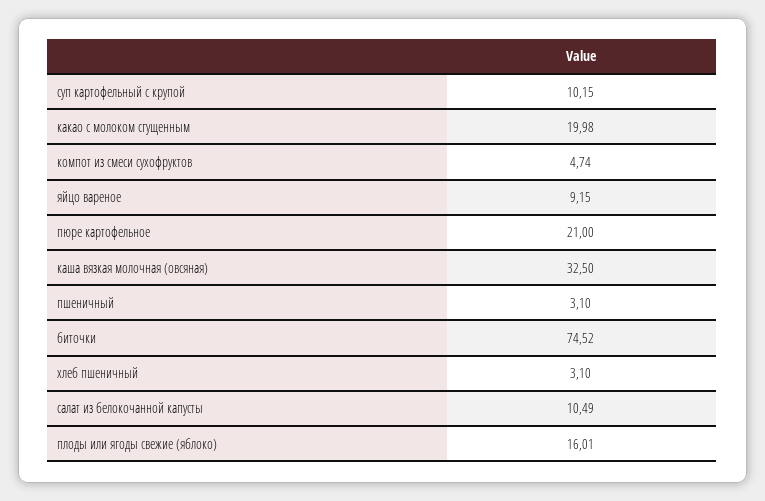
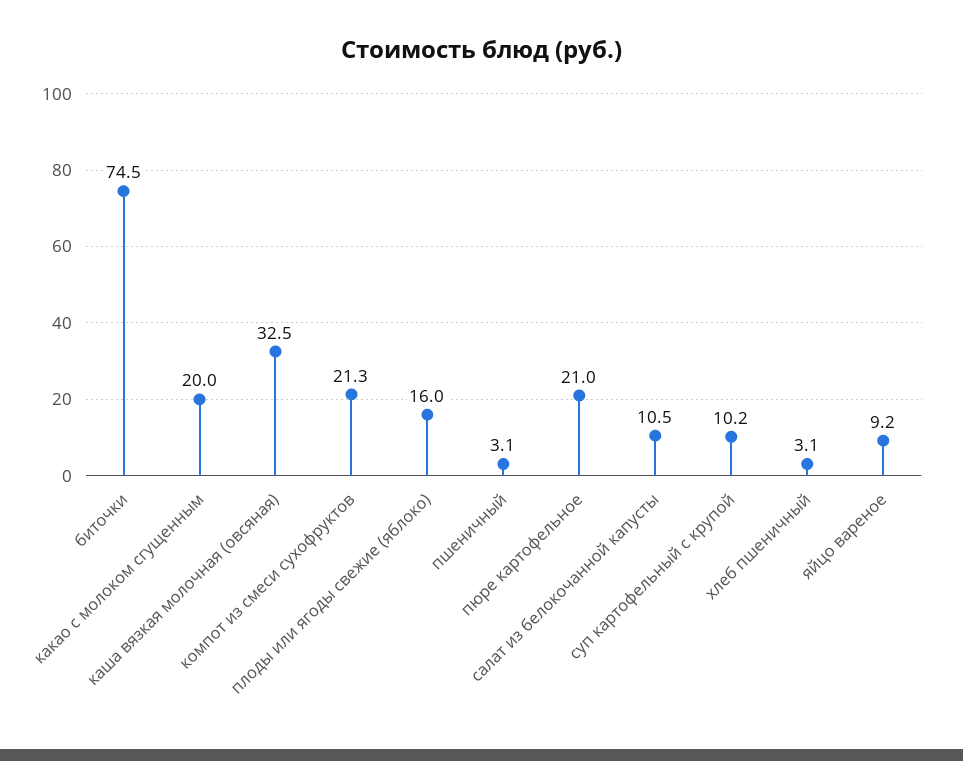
  {
    "суп картофельный с крупой": 10.15,
    "какао с молоком сгущенным": 19.98,
-   "компот из смеси сухофруктов": 4.74,
+   "компот из смеси сухофруктов": 21.3,
    "яйцо вареное": 9.15,
    "пюре картофельное": 21,
    "каша вязкая молочная (овсяная)": 32.5,
    "пшеничный": 3.1,
    "биточки": 74.52,
    "хлеб пшеничный": 3.1,
    "салат из белокочанной капусты": 10.49,
    "плоды или ягоды свежие (яблоко)": 16.01
  }

